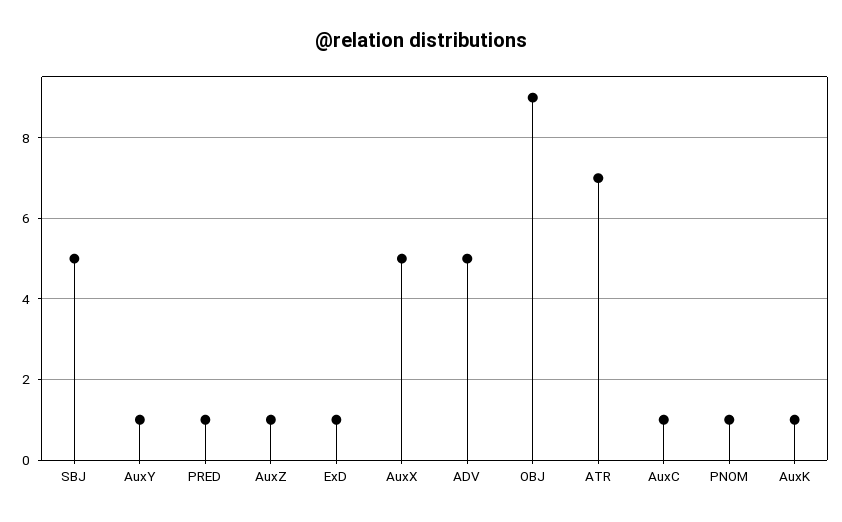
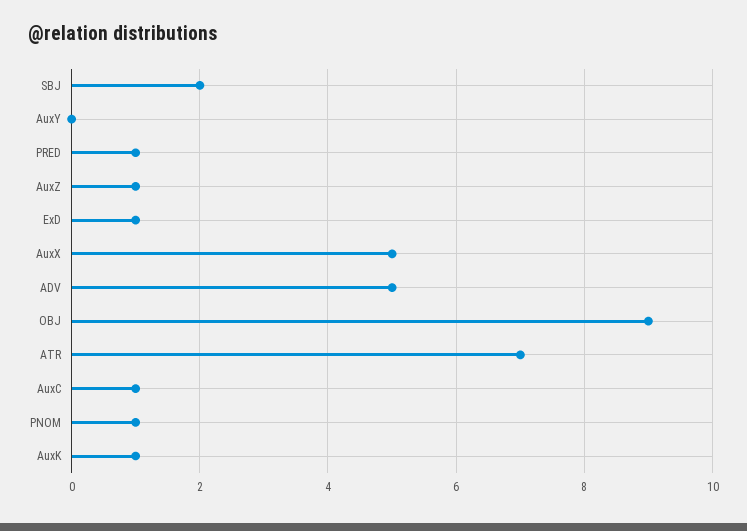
  {
-   "SBJ": 5,
+   "SBJ": 2,
-   "AuxY": 1,
+   "AuxY": 0,
    "PRED": 1,
    "AuxZ": 1,
    "ExD": 1,
    "AuxX": 5,
    "ADV": 5,
    "OBJ": 9,
    "ATR": 7,
    "AuxC": 1,
    "PNOM": 1,
    "AuxK": 1
  }

